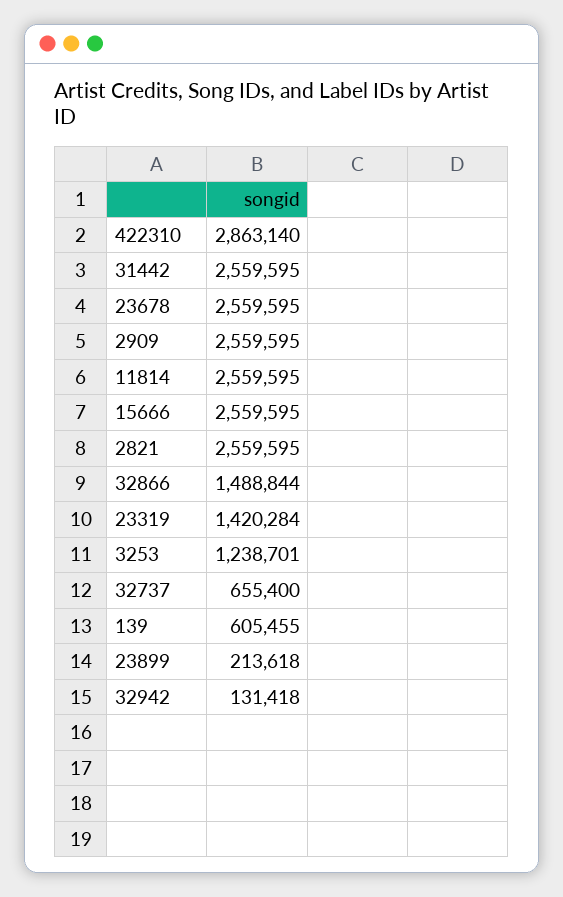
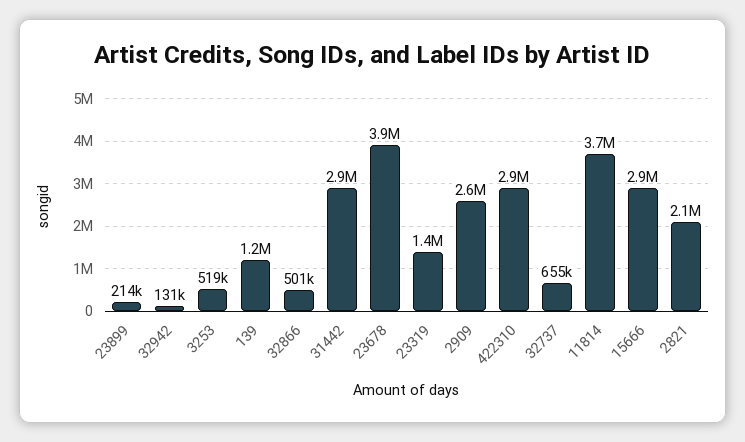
  {
    "422310": 2863140,
-   "31442": 2559595,
+   "31442": 2900000,
-   "23678": 2559595,
+   "23678": 3900000,
    "2909": 2559595,
-   "11814": 2559595,
+   "11814": 3700000,
-   "15666": 2559595,
+   "15666": 2900000,
-   "2821": 2559595,
+   "2821": 2100000,
-   "32866": 1488844,
+   "32866": 501000,
    "23319": 1420284,
-   "3253": 1238701,
+   "3253": 519000,
    "32737": 655400,
-   "139": 605455,
+   "139": 1200000,
    "23899": 213618,
    "32942": 131418
  }

